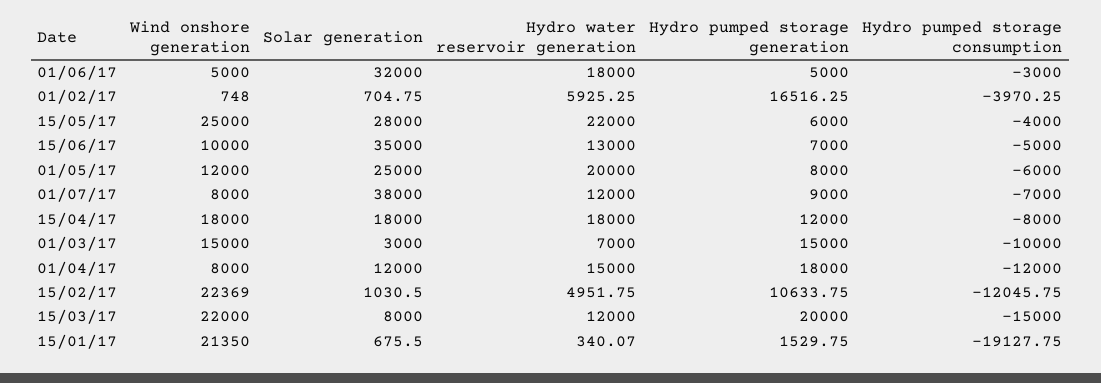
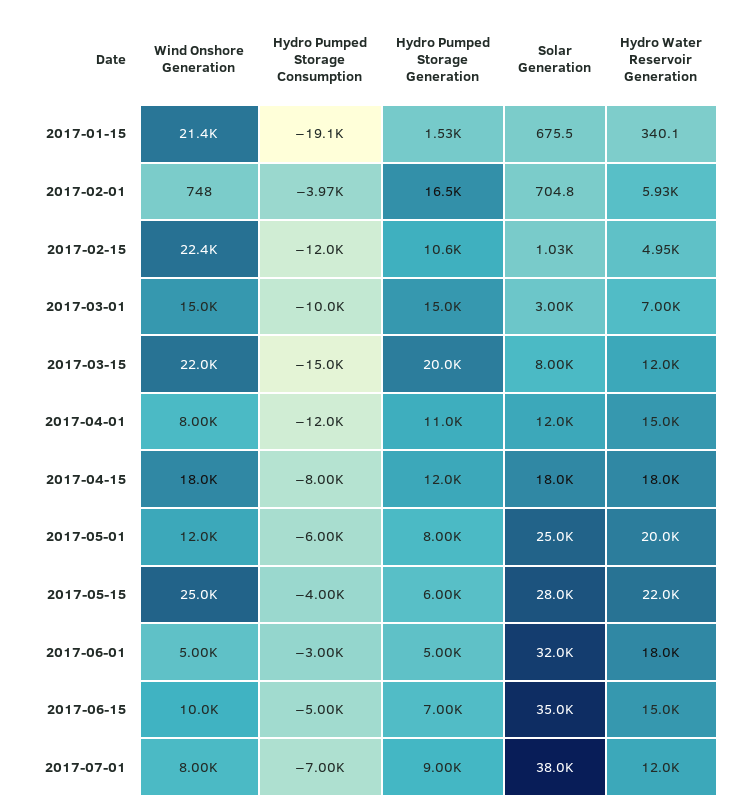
  {
    "Wind onshore generation": {
      "01/06/17": 5000,
      "01/02/17": 748,
      "15/05/17": 25000,
      "15/06/17": 10000,
      "01/05/17": 12000,
      "01/07/17": 8000,
      "15/04/17": 18000,
      "01/03/17": 15000,
      "01/04/17": 8000,
      "15/02/17": 22369,
      "15/03/17": 22000,
      "15/01/17": 21350
    },
    "Solar generation": {
      "01/06/17": 32000,
      "01/02/17": 704.75,
      "15/05/17": 28000,
      "15/06/17": 35000,
      "01/05/17": 25000,
      "01/07/17": 38000,
      "15/04/17": 18000,
      "01/03/17": 3000,
      "01/04/17": 12000,
      "15/02/17": 1030.5,
      "15/03/17": 8000,
      "15/01/17": 675.5
    },
    "Hydro water reservoir generation": {
      "01/06/17": 18000,
      "01/02/17": 5925.25,
      "15/05/17": 22000,
-     "15/06/17": 13000,
+     "15/06/17": 15000,
      "01/05/17": 20000,
      "01/07/17": 12000,
      "15/04/17": 18000,
      "01/03/17": 7000,
      "01/04/17": 15000,
      "15/02/17": 4951.75,
      "15/03/17": 12000,
      "15/01/17": 340.07
    },
    "Hydro pumped storage generation": {
      "01/06/17": 5000,
      "01/02/17": 16516.25,
      "15/05/17": 6000,
      "15/06/17": 7000,
      "01/05/17": 8000,
      "01/07/17": 9000,
      "15/04/17": 12000,
      "01/03/17": 15000,
-     "01/04/17": 18000,
+     "01/04/17": 11000,
      "15/02/17": 10633.75,
      "15/03/17": 20000,
      "15/01/17": 1529.75
    },
    "Hydro pumped storage consumption": {
      "01/06/17": -3000,
      "01/02/17": -3970.25,
      "15/05/17": -4000,
      "15/06/17": -5000,
      "01/05/17": -6000,
      "01/07/17": -7000,
      "15/04/17": -8000,
      "01/03/17": -10000,
      "01/04/17": -12000,
      "15/02/17": -12045.75,
      "15/03/17": -15000,
      "15/01/17": -19127.75
    }
  }

